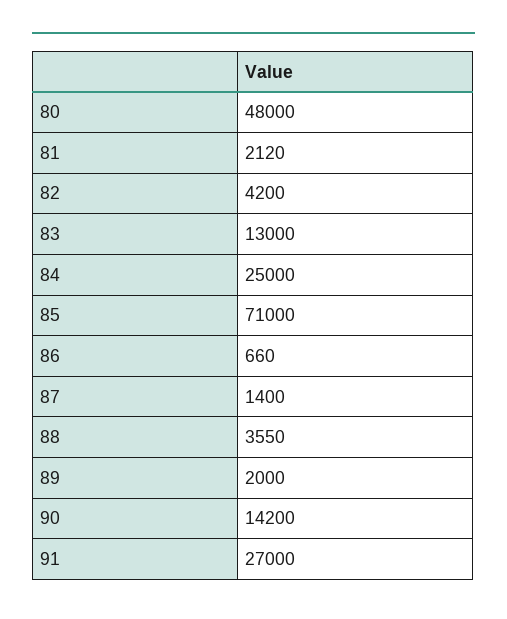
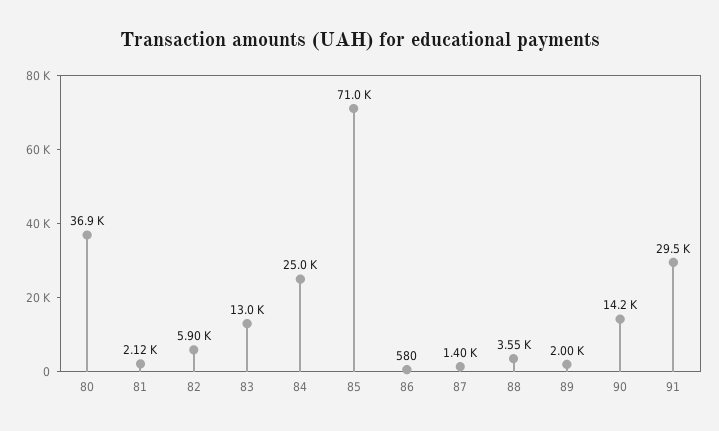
  {
-   "80": 48000,
+   "80": 36900,
    "81": 2120,
-   "82": 4200,
+   "82": 5900,
    "83": 13000,
    "84": 25000,
    "85": 71000,
-   "86": 660,
+   "86": 580,
    "87": 1400,
    "88": 3550,
    "89": 2000,
    "90": 14200,
-   "91": 27000
+   "91": 29500
  }

